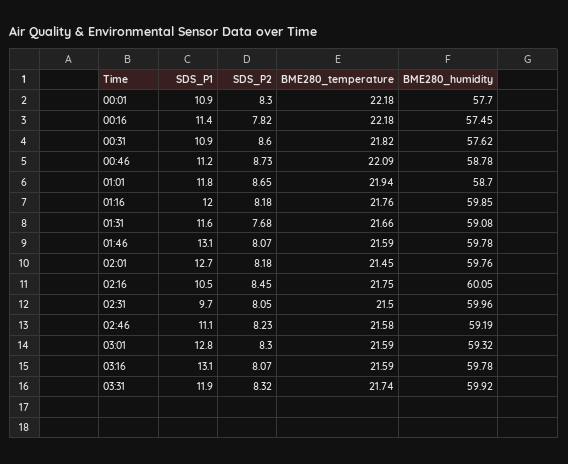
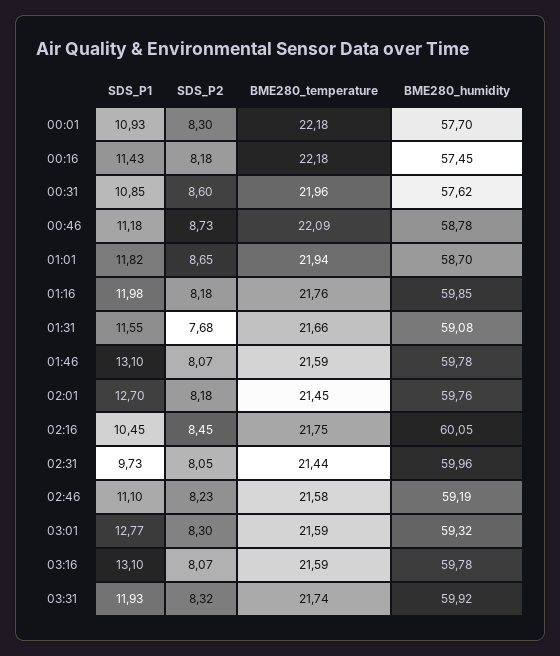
  {
    "SDS_P1": {
      "00:01": 10.93,
      "00:16": 11.43,
      "00:31": 10.85,
      "00:46": 11.18,
      "01:01": 11.82,
      "01:16": 11.98,
      "01:31": 11.55,
      "01:46": 13.1,
      "02:01": 12.7,
      "02:16": 10.45,
      "02:31": 9.73,
      "02:46": 11.1,
      "03:01": 12.77,
      "03:16": 13.1,
      "03:31": 11.93
    },
    "SDS_P2": {
      "00:01": 8.3,
-     "00:16": 7.82,
+     "00:16": 8.18,
      "00:31": 8.6,
      "00:46": 8.73,
      "01:01": 8.65,
      "01:16": 8.18,
      "01:31": 7.68,
      "01:46": 8.07,
      "02:01": 8.18,
      "02:16": 8.45,
      "02:31": 8.05,
      "02:46": 8.23,
      "03:01": 8.3,
      "03:16": 8.07,
      "03:31": 8.32
    },
    "BME280_temperature": {
      "00:01": 22.18,
      "00:16": 22.18,
-     "00:31": 21.82,
+     "00:31": 21.96,
      "00:46": 22.09,
      "01:01": 21.94,
      "01:16": 21.76,
      "01:31": 21.66,
      "01:46": 21.59,
      "02:01": 21.45,
      "02:16": 21.75,
-     "02:31": 21.5,
+     "02:31": 21.44,
      "02:46": 21.58,
      "03:01": 21.59,
      "03:16": 21.59,
      "03:31": 21.74
    },
    "BME280_humidity": {
      "00:01": 57.7,
      "00:16": 57.45,
      "00:31": 57.62,
      "00:46": 58.78,
      "01:01": 58.7,
      "01:16": 59.85,
      "01:31": 59.08,
      "01:46": 59.78,
      "02:01": 59.76,
      "02:16": 60.05,
      "02:31": 59.96,
      "02:46": 59.19,
      "03:01": 59.32,
      "03:16": 59.78,
      "03:31": 59.92
    }
  }

